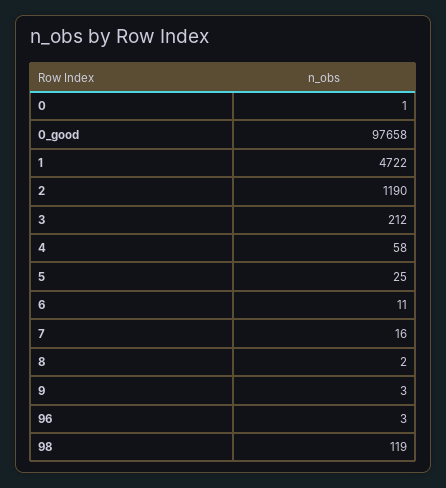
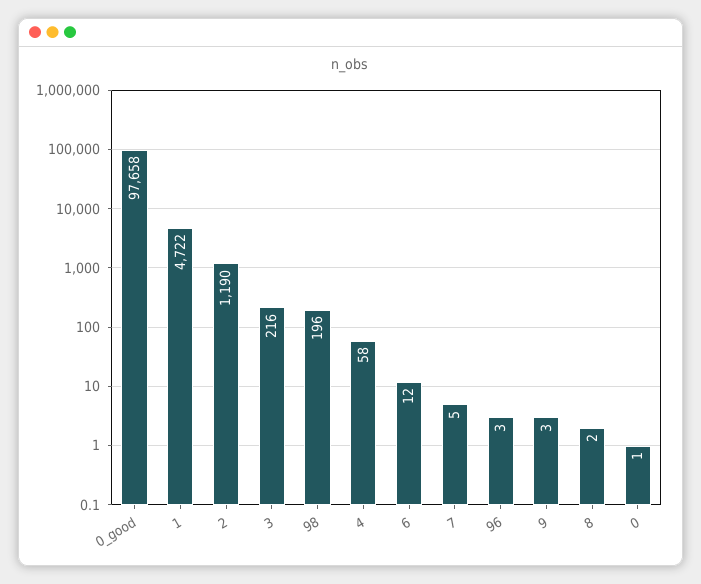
  {
    "0": 1,
    "0_good": 97658,
    "1": 4722,
    "2": 1190,
-   "3": 212,
+   "3": 216,
    "4": 58,
-   "5": 25,
-   "6": 11,
+   "6": 12,
-   "7": 16,
+   "7": 5,
    "8": 2,
    "9": 3,
    "96": 3,
-   "98": 119
+   "98": 196
  }

